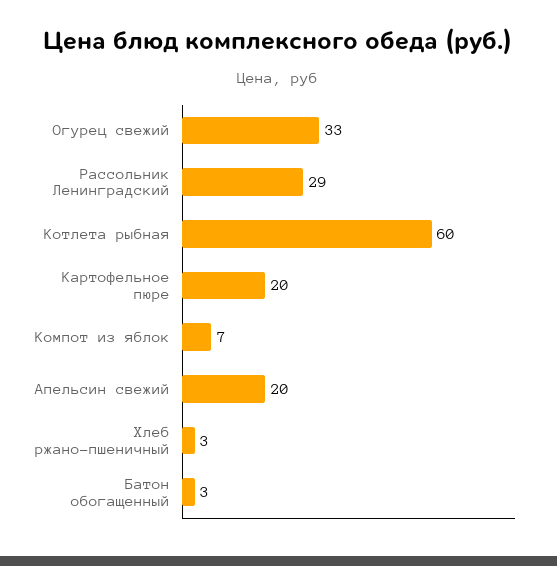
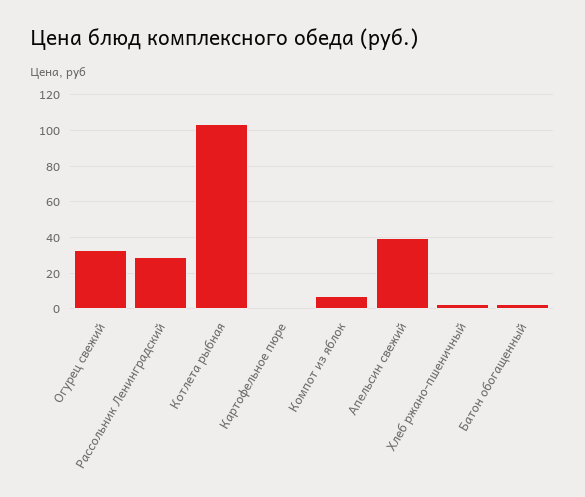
  {
    "Огурец свежий": 33,
    "Рассольник Ленинградский": 29,
-   "Котлета рыбная": 60,
+   "Котлета рыбная": 105,
-   "Картофельное пюре": 20,
+   "Картофельное пюре": 0,
    "Компот из яблок": 7,
-   "Апельсин свежий": 20,
+   "Апельсин свежий": 40,
    "Хлеб ржано-пшеничный": 3,
    "Батон обогащенный": 3
  }

